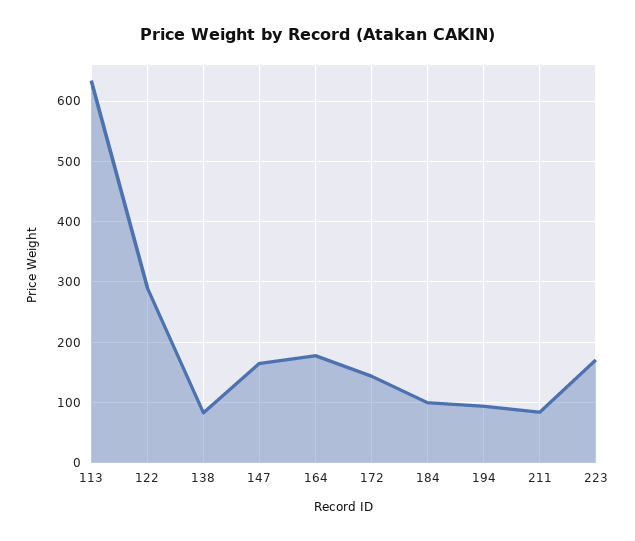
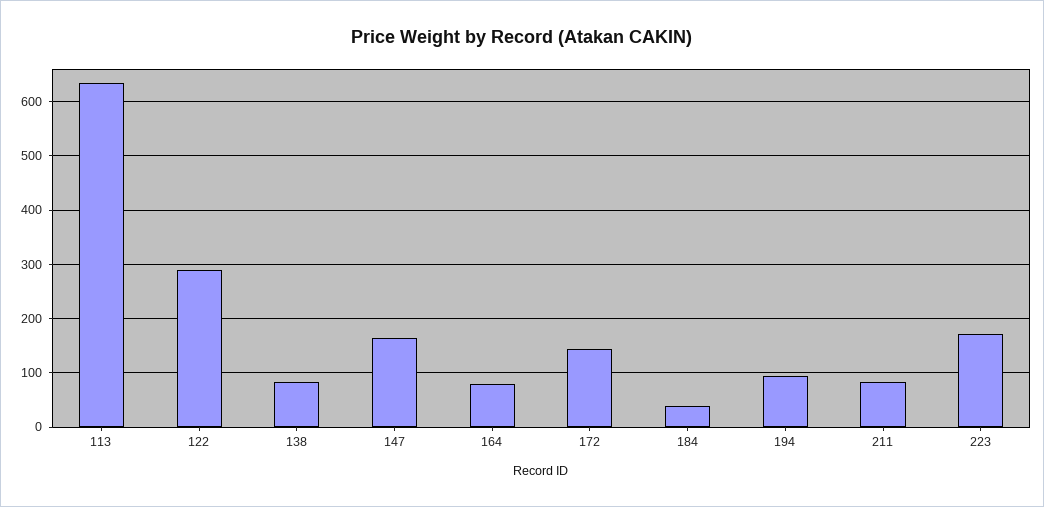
  {
    "113": 630,
    "122": 290,
    "138": 80,
    "147": 170,
-   "164": 180,
+   "164": 80,
    "172": 140,
-   "184": 100,
+   "184": 40,
    "194": 90,
    "211": 80,
    "223": 170
  }

